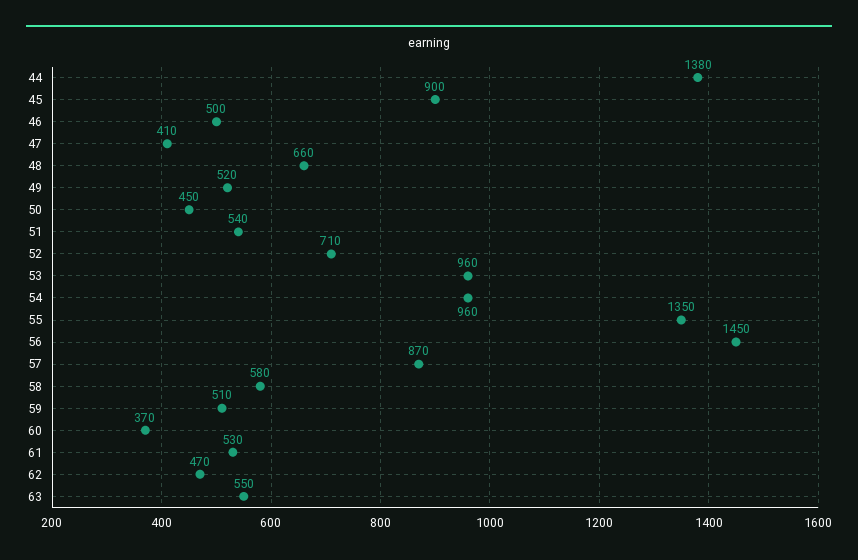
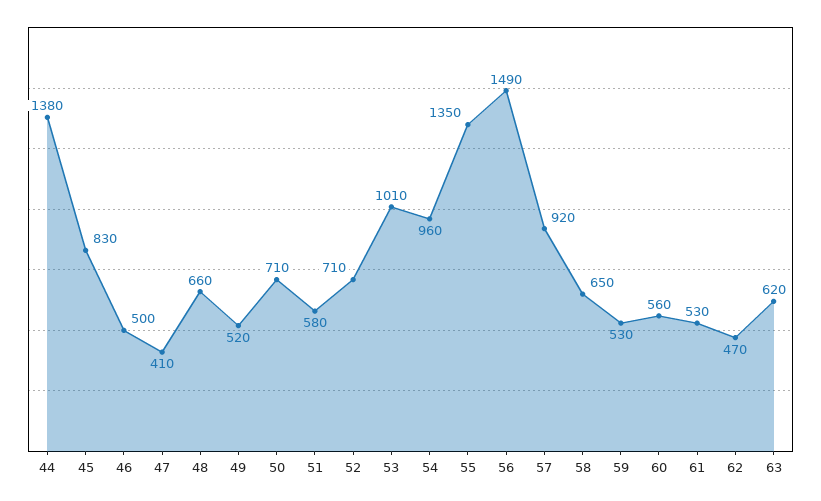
  {
    "44": 1380,
-   "45": 900,
+   "45": 830,
    "46": 500,
    "47": 410,
    "48": 660,
    "49": 520,
-   "50": 450,
+   "50": 710,
-   "51": 540,
+   "51": 580,
    "52": 710,
-   "53": 960,
+   "53": 1010,
    "54": 960,
    "55": 1350,
-   "56": 1450,
+   "56": 1490,
-   "57": 870,
+   "57": 920,
-   "58": 580,
+   "58": 650,
-   "59": 510,
+   "59": 530,
-   "60": 370,
+   "60": 560,
    "61": 530,
    "62": 470,
-   "63": 550
+   "63": 620
  }

